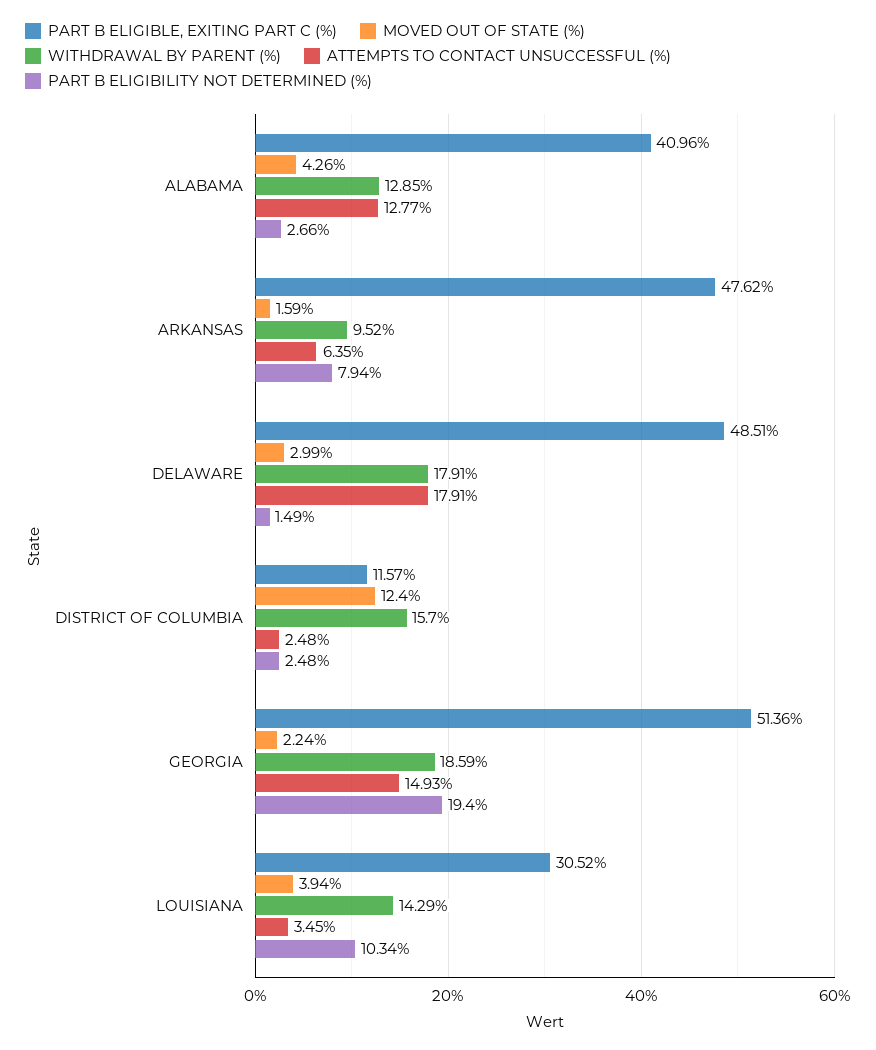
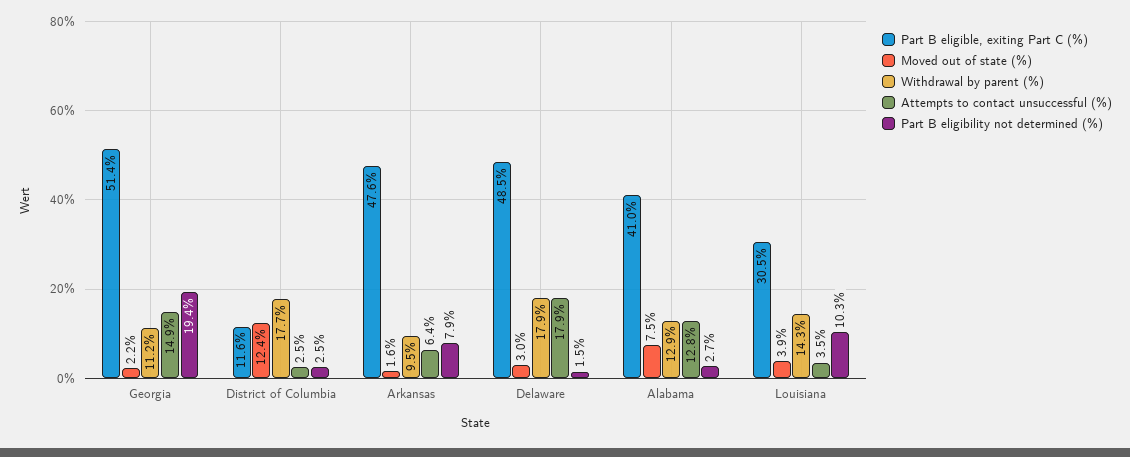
  {
    "PART B ELIGIBLE, EXITING PART C (%)": {
      "ALABAMA": 40.96,
      "ARKANSAS": 47.62,
      "DELAWARE": 48.51,
      "DISTRICT OF COLUMBIA": 11.57,
      "GEORGIA": 51.36,
      "LOUISIANA": 30.52
    },
    "MOVED OUT OF STATE (%)": {
-     "ALABAMA": 4.26,
+     "ALABAMA": 7.5,
      "ARKANSAS": 1.59,
      "DELAWARE": 2.99,
      "DISTRICT OF COLUMBIA": 12.4,
      "GEORGIA": 2.24,
      "LOUISIANA": 3.94
    },
    "WITHDRAWAL BY PARENT (%)": {
      "ALABAMA": 12.85,
      "ARKANSAS": 9.52,
      "DELAWARE": 17.91,
-     "DISTRICT OF COLUMBIA": 15.7,
+     "DISTRICT OF COLUMBIA": 17.7,
-     "GEORGIA": 18.59,
+     "GEORGIA": 11.2,
      "LOUISIANA": 14.29
    },
    "ATTEMPTS TO CONTACT UNSUCCESSFUL (%)": {
      "ALABAMA": 12.77,
      "ARKANSAS": 6.35,
      "DELAWARE": 17.91,
      "DISTRICT OF COLUMBIA": 2.48,
      "GEORGIA": 14.93,
      "LOUISIANA": 3.45
    },
    "PART B ELIGIBILITY NOT DETERMINED (%)": {
      "ALABAMA": 2.66,
      "ARKANSAS": 7.94,
      "DELAWARE": 1.49,
      "DISTRICT OF COLUMBIA": 2.48,
      "GEORGIA": 19.4,
      "LOUISIANA": 10.34
    }
  }

